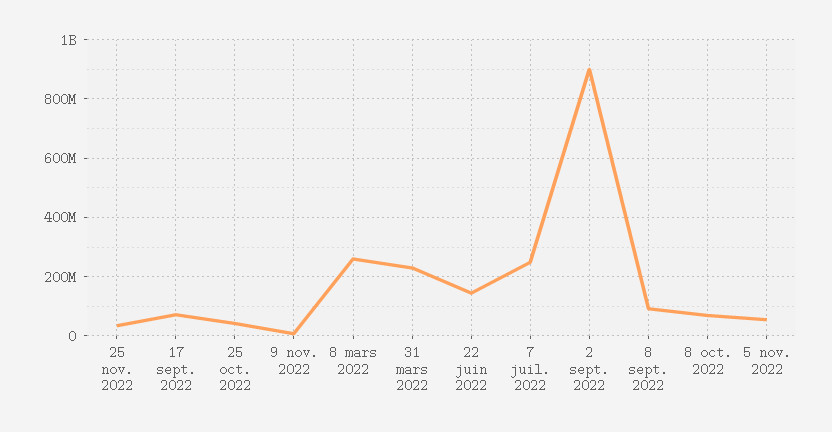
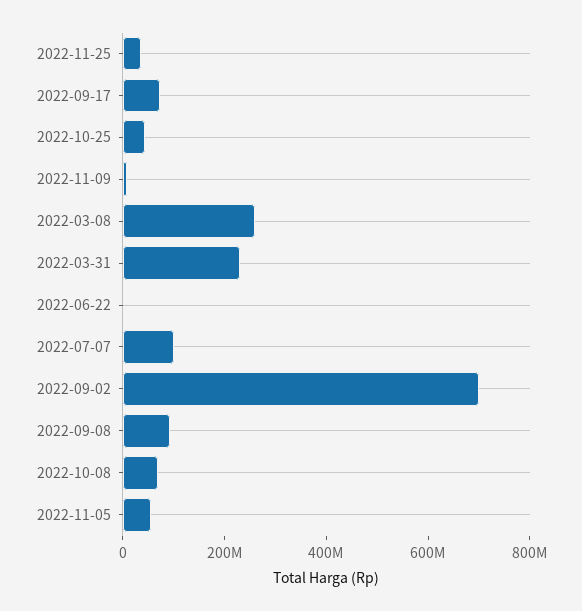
  {
    "25 nov. 2022": 25000000,
    "17 sept. 2022": 75000000,
    "25 oct. 2022": 50000000,
    "9 nov. 2022": 0,
    "8 mars 2022": 250000000,
    "31 mars 2022": 225000000,
-   "22 juin 2022": 150000000,
+   "22 juin 2022": 0,
-   "7 juil. 2022": 250000000,
+   "7 juil. 2022": 100000000,
-   "2 sept. 2022": 900000000,
+   "2 sept. 2022": 700000000,
    "8 sept. 2022": 100000000,
    "8 oct. 2022": 75000000,
    "5 nov. 2022": 50000000
  }

